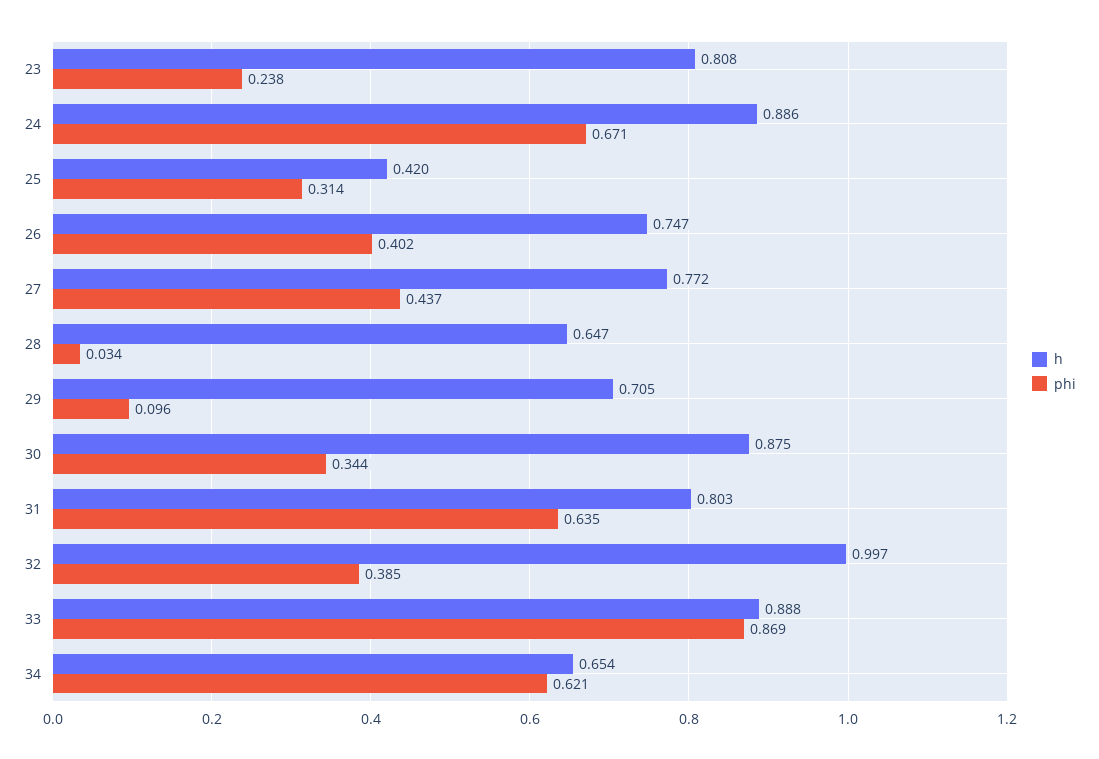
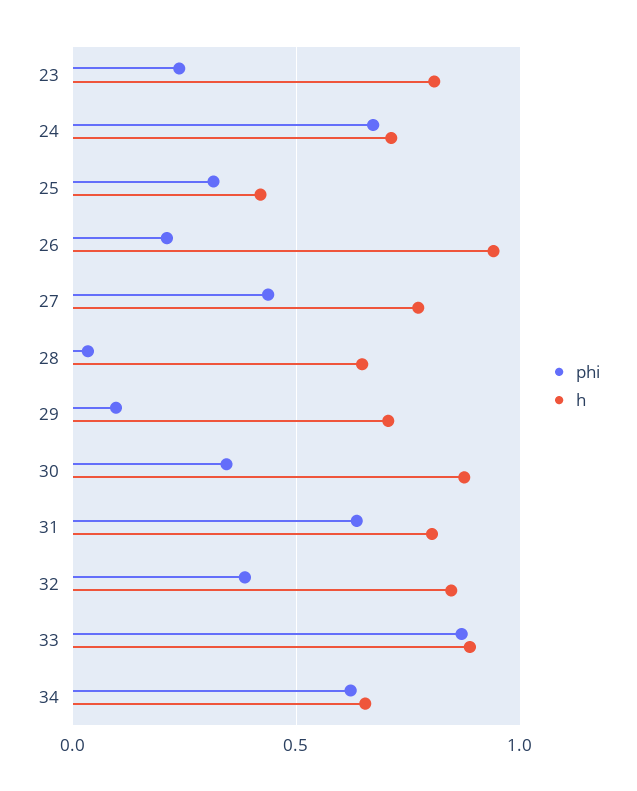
  {
    "h": {
      "23": 0.808,
-     "24": 0.886,
+     "24": 0.7,
      "25": 0.42,
-     "26": 0.747,
+     "26": 0.95,
      "27": 0.772,
      "28": 0.647,
      "29": 0.705,
      "30": 0.875,
      "31": 0.803,
-     "32": 0.997,
+     "32": 0.85,
      "33": 0.888,
      "34": 0.654
    },
    "phi": {
      "23": 0.238,
      "24": 0.671,
      "25": 0.314,
-     "26": 0.402,
+     "26": 0.2,
      "27": 0.437,
      "28": 0.034,
      "29": 0.096,
      "30": 0.344,
      "31": 0.635,
      "32": 0.385,
      "33": 0.869,
      "34": 0.621
    }
  }

